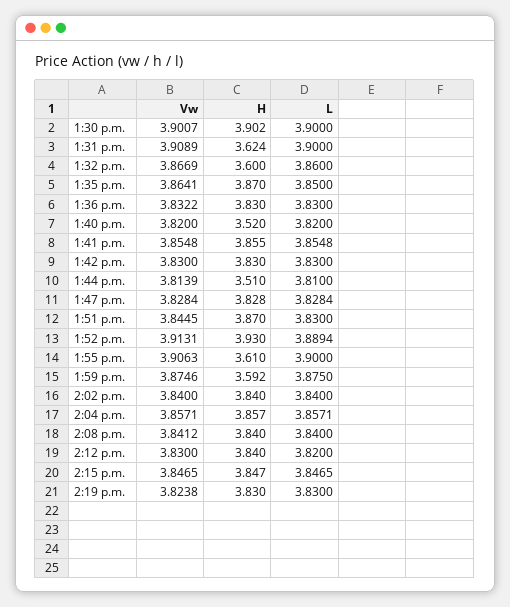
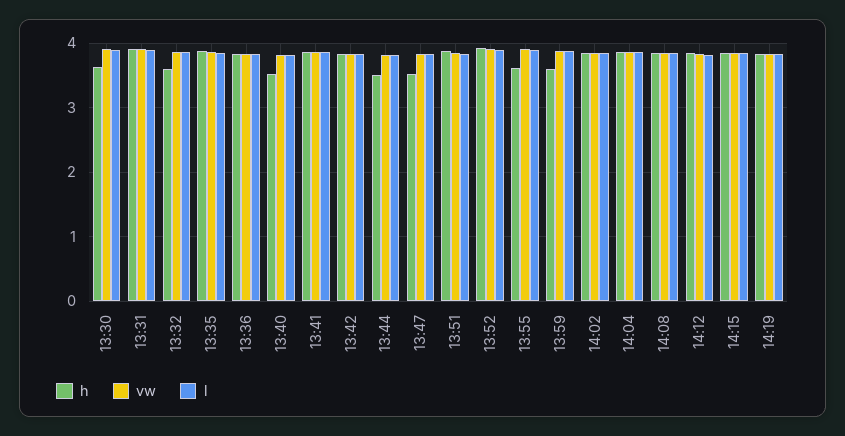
  {
    "Vw": {
      "1:30 p.m.": 3.9007,
      "1:31 p.m.": 3.9089,
      "1:32 p.m.": 3.8669,
      "1:35 p.m.": 3.8641,
      "1:36 p.m.": 3.8322,
      "1:40 p.m.": 3.82,
      "1:41 p.m.": 3.8548,
      "1:42 p.m.": 3.83,
      "1:44 p.m.": 3.8139,
      "1:47 p.m.": 3.8284,
      "1:51 p.m.": 3.8445,
      "1:52 p.m.": 3.9131,
      "1:55 p.m.": 3.9063,
      "1:59 p.m.": 3.8746,
      "2:02 p.m.": 3.84,
      "2:04 p.m.": 3.8571,
      "2:08 p.m.": 3.8412,
      "2:12 p.m.": 3.83,
      "2:15 p.m.": 3.8465,
      "2:19 p.m.": 3.8238
    },
    "H": {
-     "1:30 p.m.": 3.902,
+     "1:30 p.m.": 3.6,
-     "1:31 p.m.": 3.624,
+     "1:31 p.m.": 3.9,
      "1:32 p.m.": 3.6,
      "1:35 p.m.": 3.87,
      "1:36 p.m.": 3.83,
      "1:40 p.m.": 3.52,
      "1:41 p.m.": 3.855,
      "1:42 p.m.": 3.83,
      "1:44 p.m.": 3.51,
-     "1:47 p.m.": 3.828,
+     "1:47 p.m.": 3.5,
      "1:51 p.m.": 3.87,
      "1:52 p.m.": 3.93,
      "1:55 p.m.": 3.61,
      "1:59 p.m.": 3.592,
      "2:02 p.m.": 3.84,
      "2:04 p.m.": 3.857,
      "2:08 p.m.": 3.84,
      "2:12 p.m.": 3.84,
      "2:15 p.m.": 3.847,
      "2:19 p.m.": 3.83
    },
    "L": {
      "1:30 p.m.": 3.9,
      "1:31 p.m.": 3.9,
      "1:32 p.m.": 3.86,
      "1:35 p.m.": 3.85,
      "1:36 p.m.": 3.83,
      "1:40 p.m.": 3.82,
      "1:41 p.m.": 3.8548,
      "1:42 p.m.": 3.83,
      "1:44 p.m.": 3.81,
      "1:47 p.m.": 3.8284,
      "1:51 p.m.": 3.83,
      "1:52 p.m.": 3.8894,
      "1:55 p.m.": 3.9,
      "1:59 p.m.": 3.875,
      "2:02 p.m.": 3.84,
      "2:04 p.m.": 3.8571,
      "2:08 p.m.": 3.84,
      "2:12 p.m.": 3.82,
      "2:15 p.m.": 3.8465,
      "2:19 p.m.": 3.83
    }
  }

